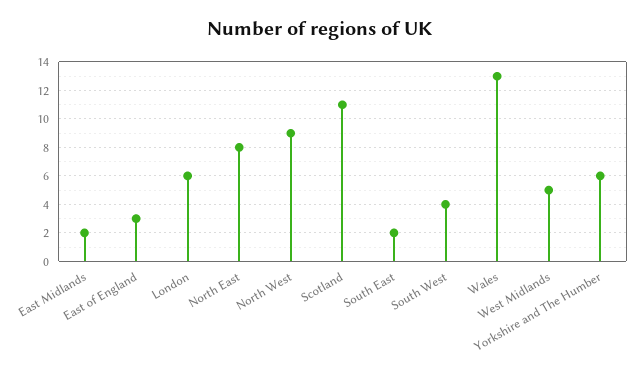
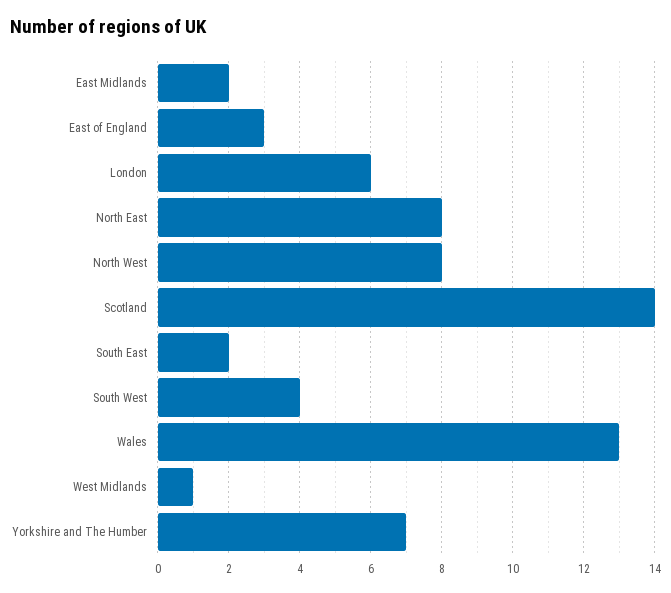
  {
    "East Midlands": 2,
    "East of England": 3,
    "London": 6,
    "North East": 8,
-   "North West": 9,
+   "North West": 8,
-   "Scotland": 11,
+   "Scotland": 14,
    "South East": 2,
    "South West": 4,
    "Wales": 13,
-   "West Midlands": 5,
+   "West Midlands": 1,
-   "Yorkshire and The Humber": 6
+   "Yorkshire and The Humber": 7
  }

